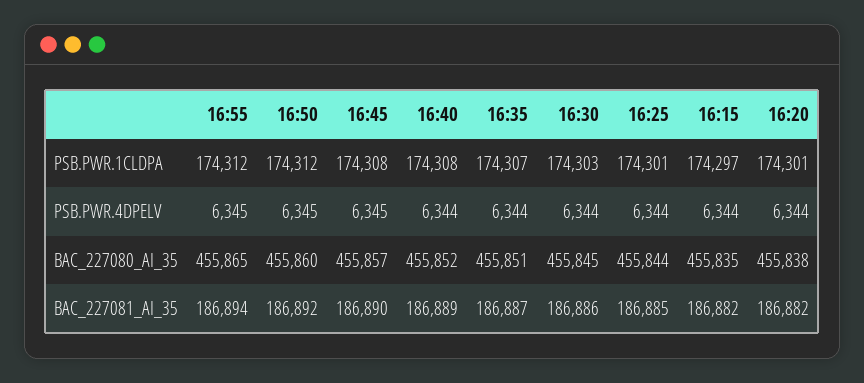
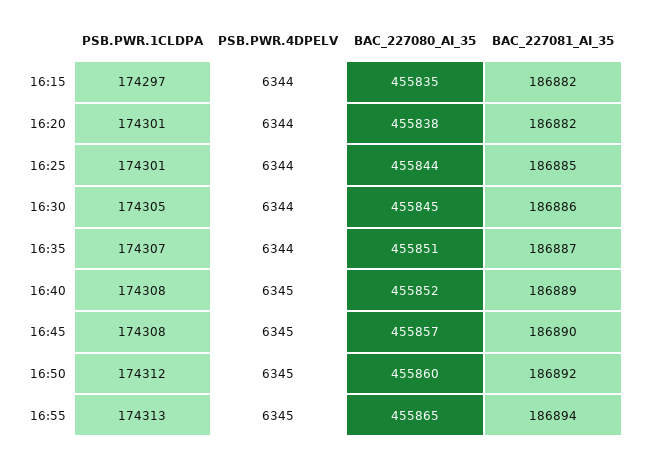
  {
    "16:55": {
-     "PSB.PWR.1CLDPA": 174312,
+     "PSB.PWR.1CLDPA": 174313,
      "PSB.PWR.4DPELV": 6345,
      "BAC_227080_AI_35": 455865,
      "BAC_227081_AI_35": 186894
    },
    "16:50": {
      "PSB.PWR.1CLDPA": 174312,
      "PSB.PWR.4DPELV": 6345,
      "BAC_227080_AI_35": 455860,
      "BAC_227081_AI_35": 186892
    },
    "16:45": {
      "PSB.PWR.1CLDPA": 174308,
      "PSB.PWR.4DPELV": 6345,
      "BAC_227080_AI_35": 455857,
      "BAC_227081_AI_35": 186890
    },
    "16:40": {
      "PSB.PWR.1CLDPA": 174308,
-     "PSB.PWR.4DPELV": 6344,
+     "PSB.PWR.4DPELV": 6345,
      "BAC_227080_AI_35": 455852,
      "BAC_227081_AI_35": 186889
    },
    "16:35": {
      "PSB.PWR.1CLDPA": 174307,
      "PSB.PWR.4DPELV": 6344,
      "BAC_227080_AI_35": 455851,
      "BAC_227081_AI_35": 186887
    },
    "16:30": {
-     "PSB.PWR.1CLDPA": 174303,
+     "PSB.PWR.1CLDPA": 174305,
      "PSB.PWR.4DPELV": 6344,
      "BAC_227080_AI_35": 455845,
      "BAC_227081_AI_35": 186886
    },
    "16:25": {
      "PSB.PWR.1CLDPA": 174301,
      "PSB.PWR.4DPELV": 6344,
      "BAC_227080_AI_35": 455844,
      "BAC_227081_AI_35": 186885
    },
    "16:15": {
      "PSB.PWR.1CLDPA": 174297,
      "PSB.PWR.4DPELV": 6344,
      "BAC_227080_AI_35": 455835,
      "BAC_227081_AI_35": 186882
    },
    "16:20": {
      "PSB.PWR.1CLDPA": 174301,
      "PSB.PWR.4DPELV": 6344,
      "BAC_227080_AI_35": 455838,
      "BAC_227081_AI_35": 186882
    }
  }

